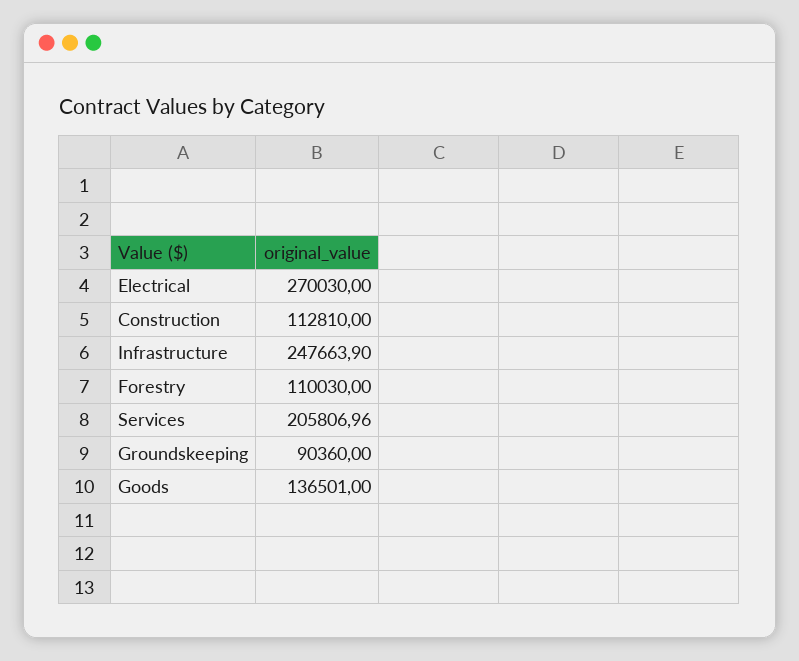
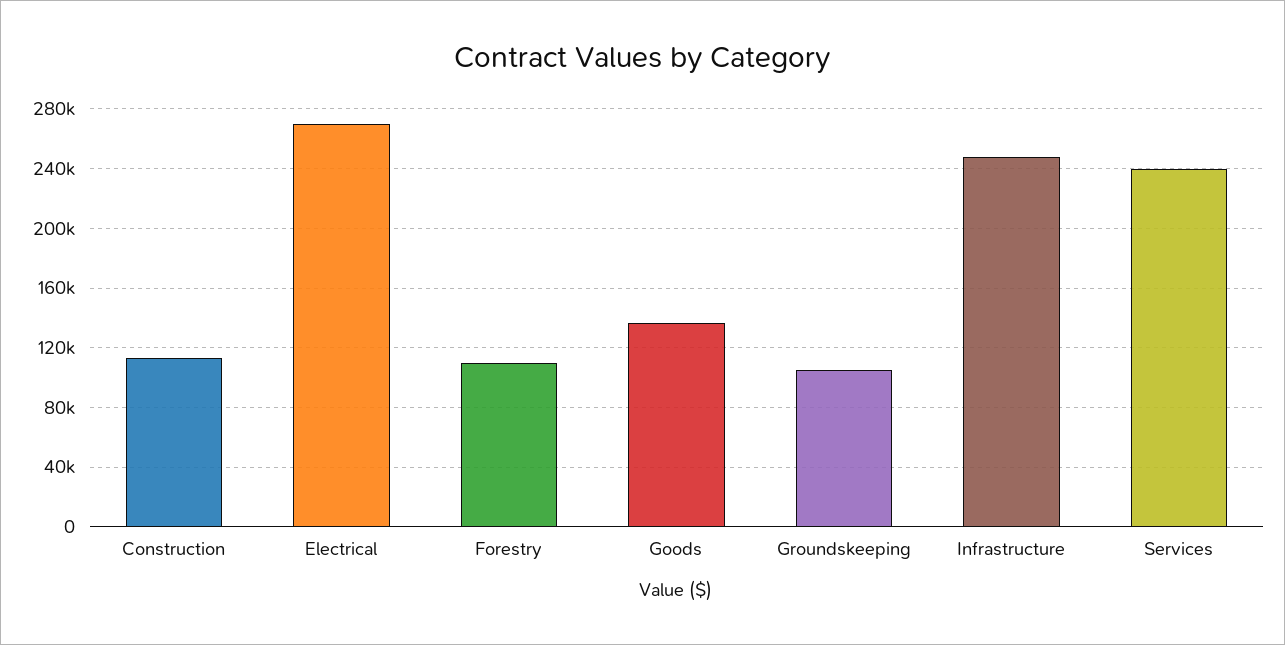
  {
    "Electrical": 270030,
    "Construction": 112810,
    "Infrastructure": 247663.9,
    "Forestry": 110030,
-   "Services": 205806.96,
+   "Services": 240000,
-   "Groundskeeping": 90360,
+   "Groundskeeping": 105000,
    "Goods": 136501
  }

